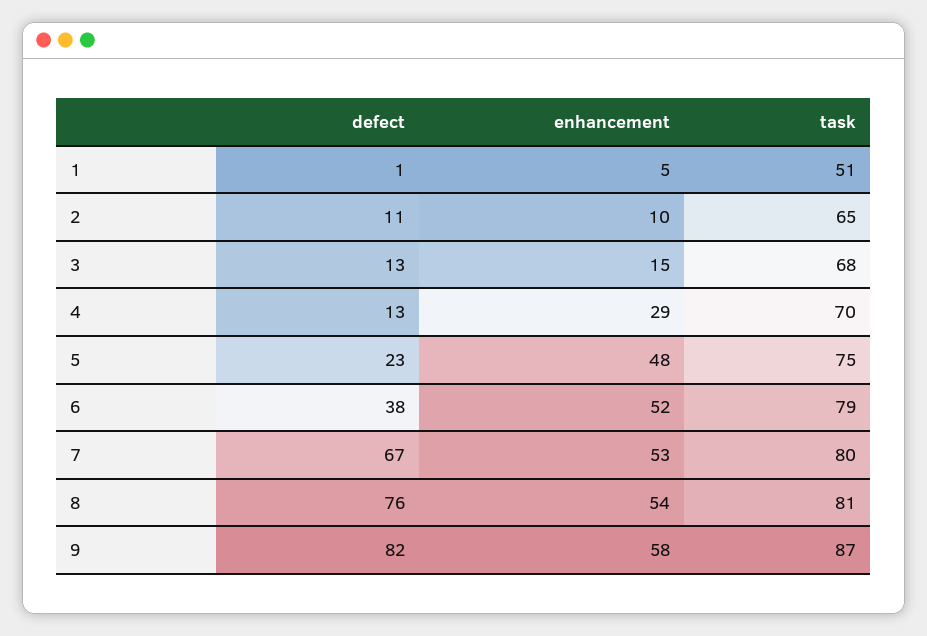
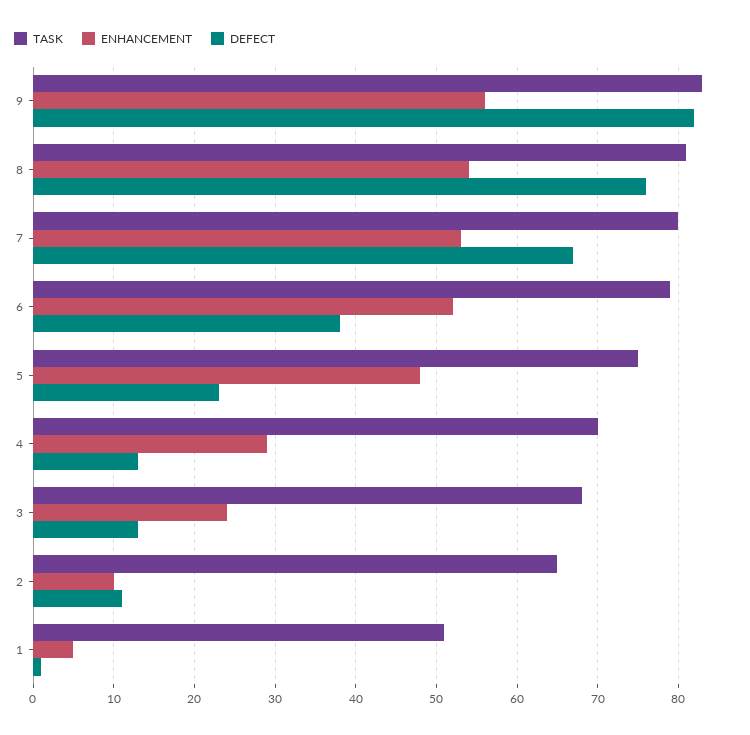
  {
    "defect": {
      "1": 1,
      "2": 11,
      "3": 13,
      "4": 13,
      "5": 23,
      "6": 38,
      "7": 67,
      "8": 76,
      "9": 82
    },
    "enhancement": {
      "1": 5,
      "2": 10,
-     "3": 15,
+     "3": 24,
      "4": 29,
      "5": 48,
      "6": 52,
      "7": 53,
      "8": 54,
-     "9": 58
+     "9": 56
    },
    "task": {
      "1": 51,
      "2": 65,
      "3": 68,
      "4": 70,
      "5": 75,
      "6": 79,
      "7": 80,
      "8": 81,
-     "9": 87
+     "9": 83
    }
  }

